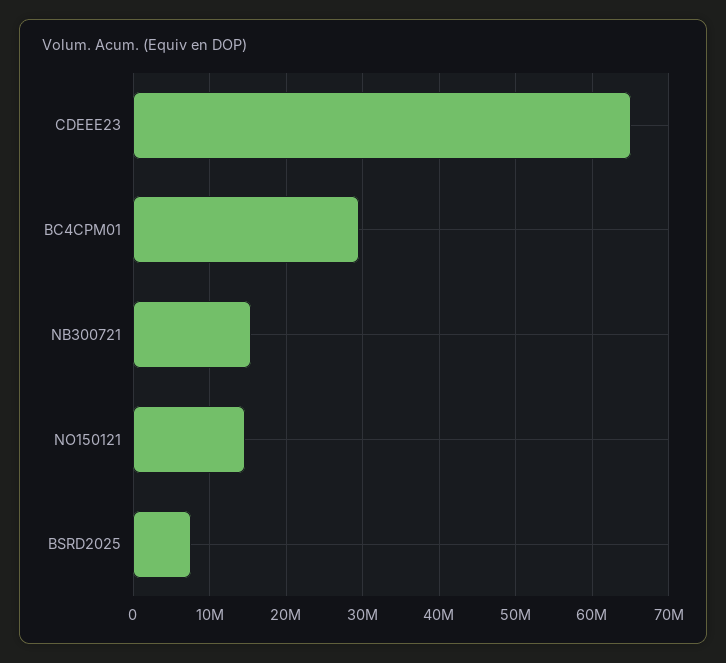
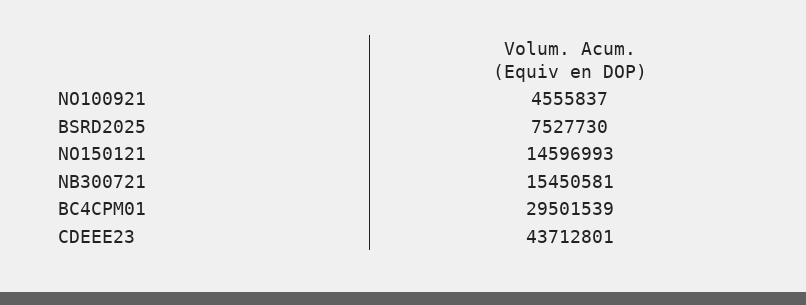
  {
-   "CDEEE23": 65000000,
+   "CDEEE23": 43712801,
    "BC4CPM01": 29501539,
    "NB300721": 15450581,
    "NO150121": 14596993,
-   "BSRD2025": 7527730
+   "BSRD2025": 7527730,
+   "NO100921": 4555837
  }

